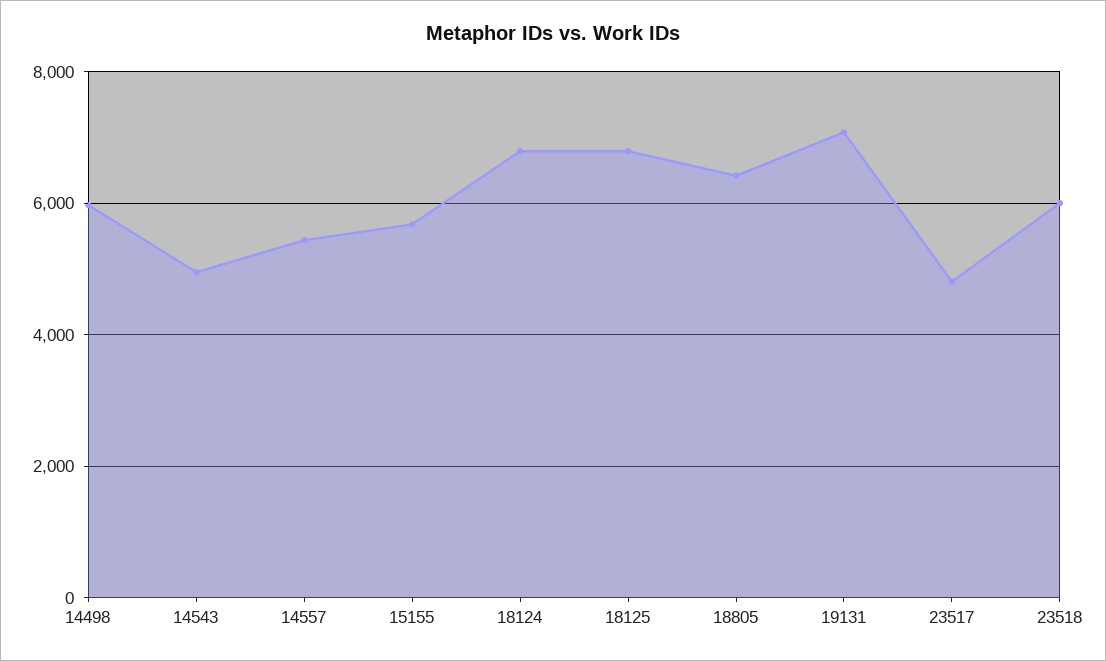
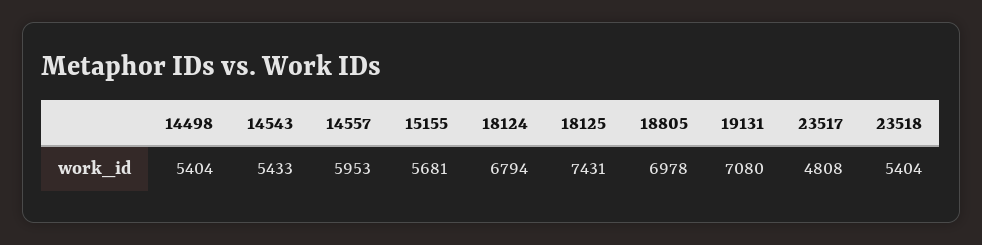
  {
-   "14498": 6000,
+   "14498": 5404,
-   "14543": 5000,
+   "14543": 5433,
-   "14557": 5400,
+   "14557": 5953,
    "15155": 5681,
    "18124": 6794,
-   "18125": 6800,
+   "18125": 7431,
-   "18805": 6400,
+   "18805": 6978,
    "19131": 7080,
    "23517": 4808,
-   "23518": 6000
+   "23518": 5404
  }

